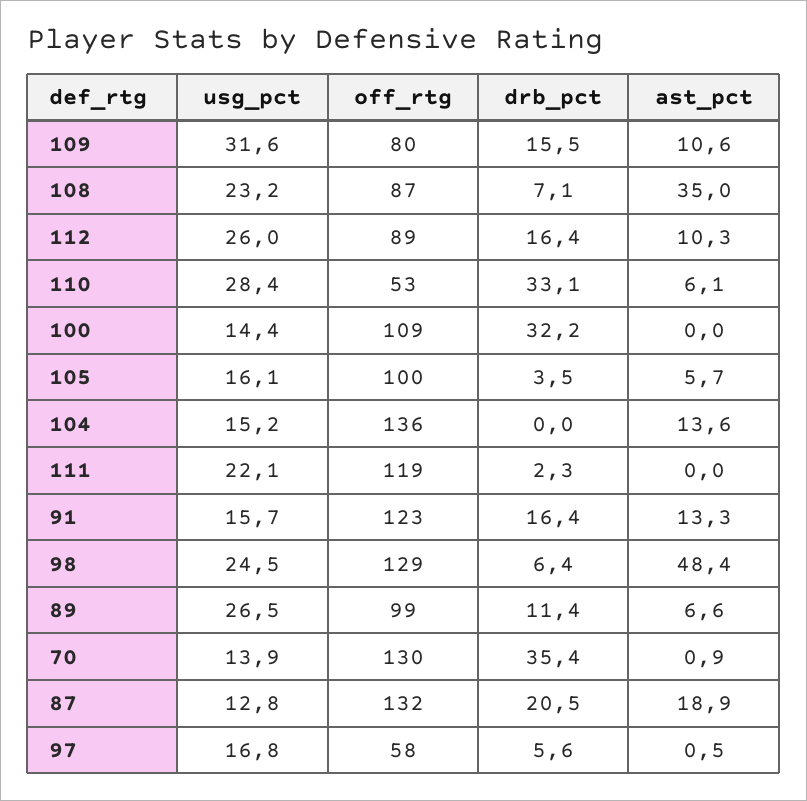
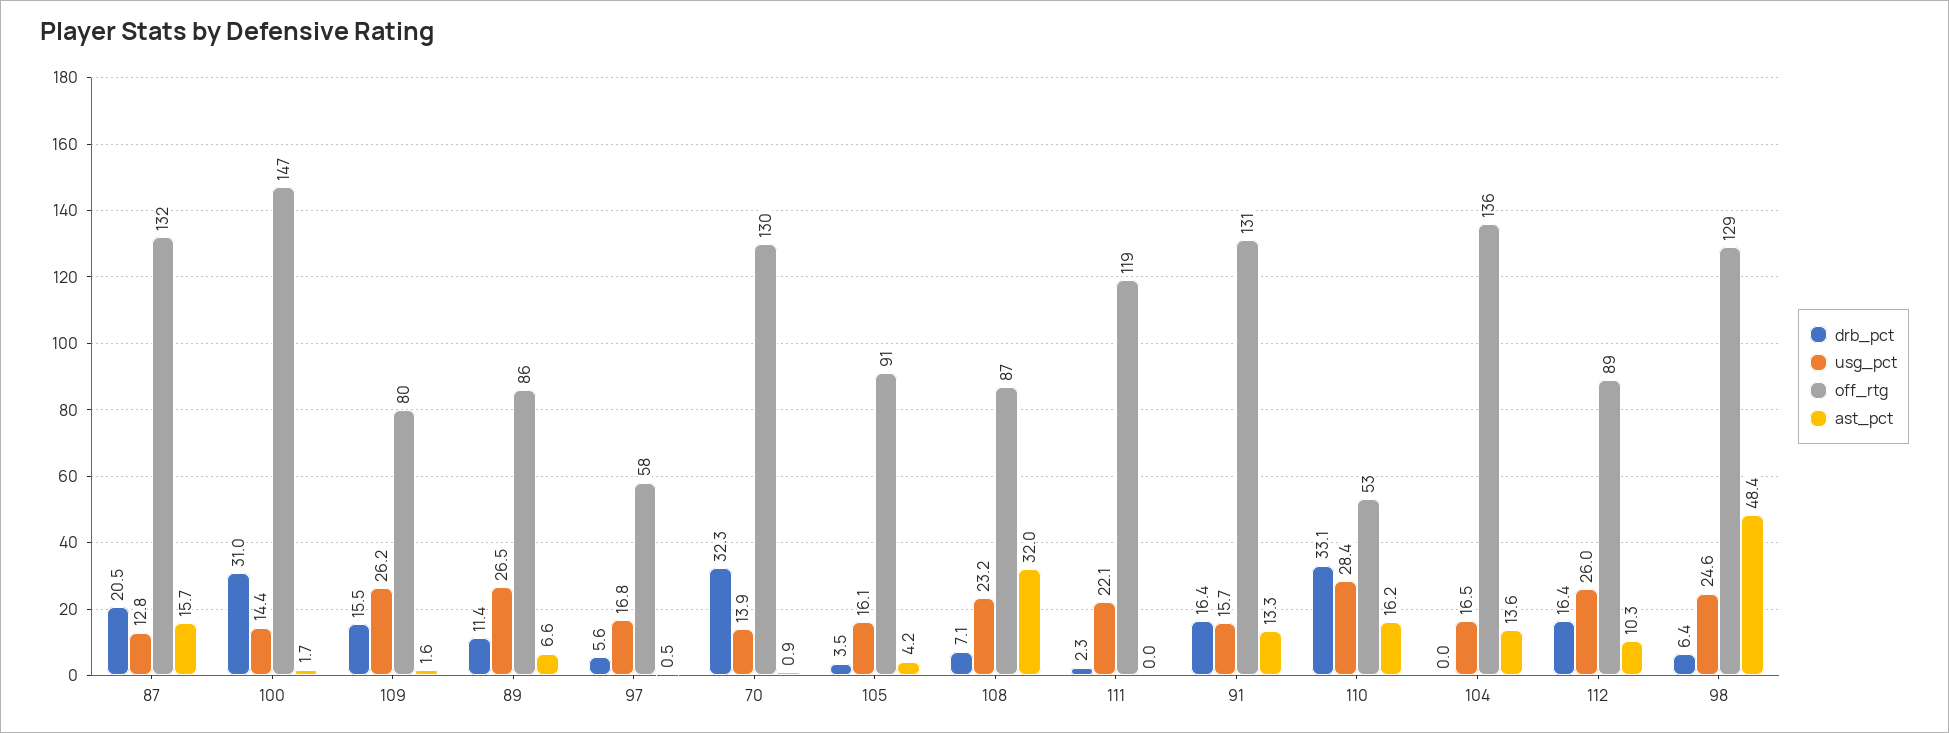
  {
    "usg_pct": {
-     "109": 31.6,
+     "109": 26.2,
      "108": 23.2,
      "112": 26,
      "110": 28.4,
      "100": 14.4,
      "105": 16.1,
-     "104": 15.2,
+     "104": 16.5,
      "111": 22.1,
      "91": 15.7,
-     "98": 24.5,
+     "98": 24.6,
      "89": 26.5,
      "70": 13.9,
      "87": 12.8,
      "97": 16.8
    },
    "off_rtg": {
      "109": 80,
      "108": 87,
      "112": 89,
      "110": 53,
-     "100": 109,
+     "100": 147,
-     "105": 100,
+     "105": 91,
      "104": 136,
      "111": 119,
-     "91": 123,
+     "91": 131,
      "98": 129,
-     "89": 99,
+     "89": 86,
      "70": 130,
      "87": 132,
      "97": 58
    },
    "drb_pct": {
      "109": 15.5,
      "108": 7.1,
      "112": 16.4,
      "110": 33.1,
-     "100": 32.2,
+     "100": 31,
      "105": 3.5,
      "104": 0,
      "111": 2.3,
      "91": 16.4,
      "98": 6.4,
      "89": 11.4,
-     "70": 35.4,
+     "70": 32.3,
      "87": 20.5,
      "97": 5.6
    },
    "ast_pct": {
-     "109": 10.6,
+     "109": 1.6,
-     "108": 35,
+     "108": 32,
      "112": 10.3,
-     "110": 6.1,
+     "110": 16.2,
-     "100": 0,
+     "100": 1.7,
-     "105": 5.7,
+     "105": 4.2,
      "104": 13.6,
      "111": 0,
      "91": 13.3,
      "98": 48.4,
      "89": 6.6,
      "70": 0.9,
-     "87": 18.9,
+     "87": 15.7,
      "97": 0.5
    }
  }

